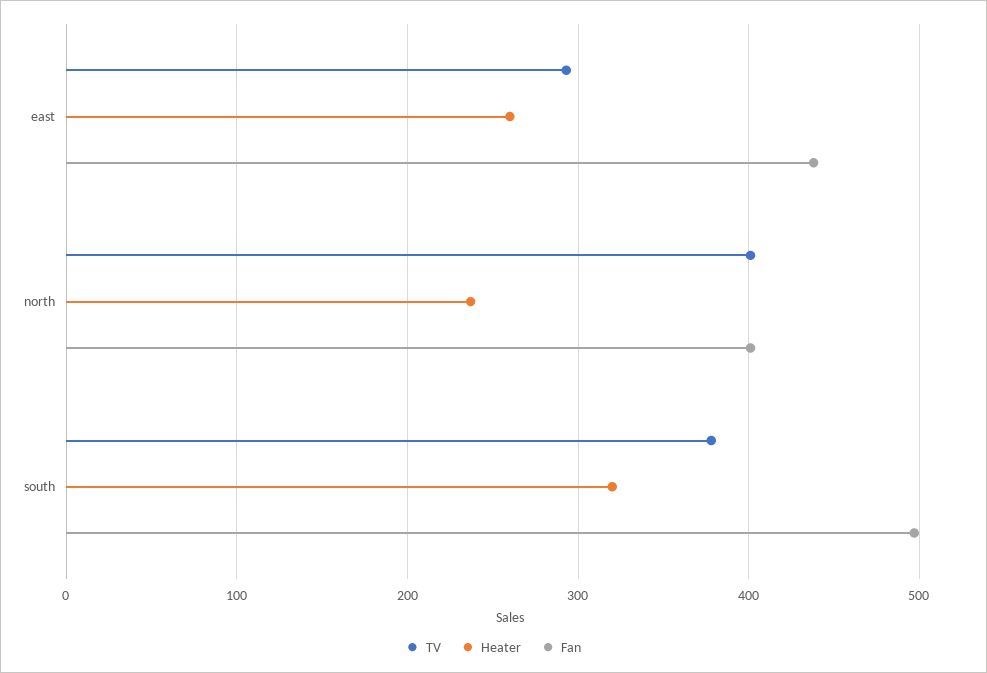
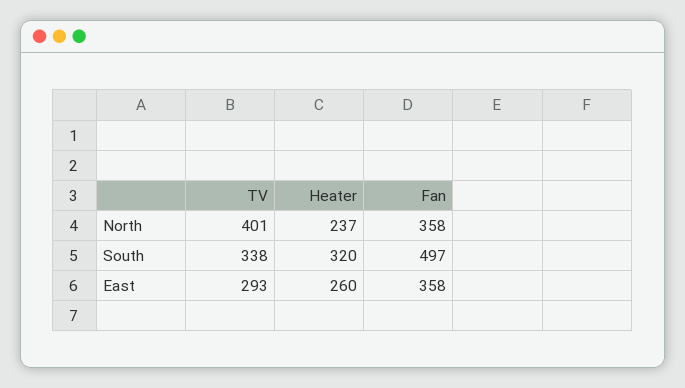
  {
    "TV": {
      "east": 293,
      "north": 401,
-     "south": 380
+     "south": 338
    },
    "Heater": {
      "east": 260,
      "north": 237,
      "south": 320
    },
    "Fan": {
-     "east": 440,
+     "east": 358,
-     "north": 400,
+     "north": 358,
      "south": 497
    }
  }

